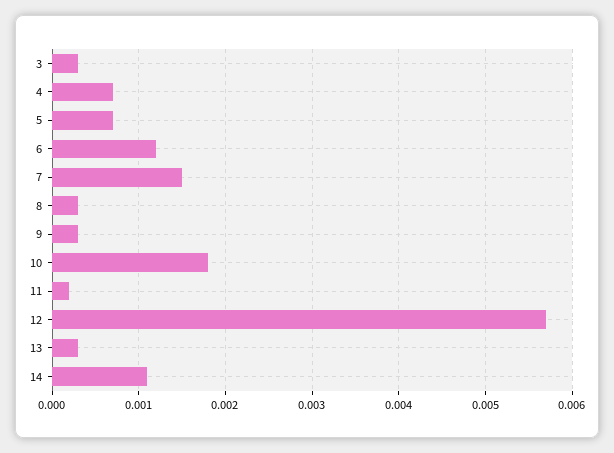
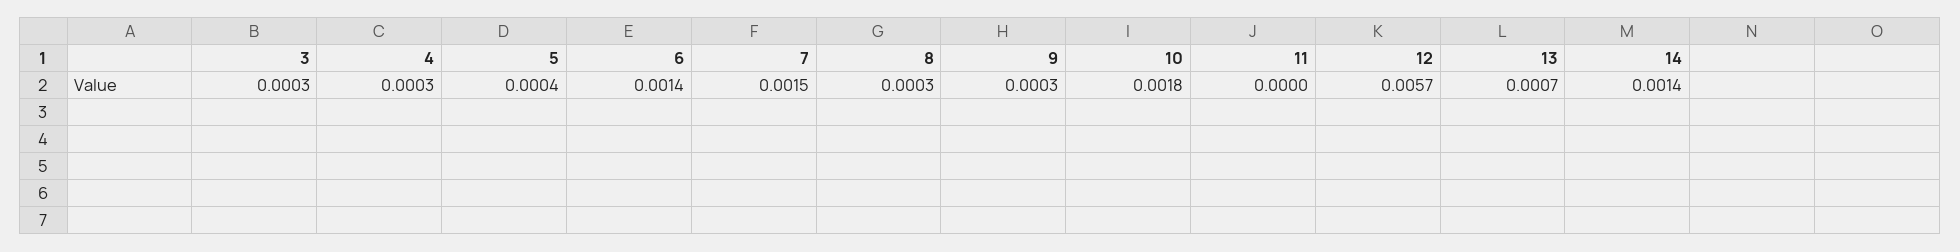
  {
    "3": 0.0003,
-   "4": 0.0007,
+   "4": 0.0003,
-   "5": 0.0007,
+   "5": 0.0004,
-   "6": 0.0012,
+   "6": 0.0014,
    "7": 0.0015,
    "8": 0.0003,
    "9": 0.0003,
    "10": 0.0018,
-   "11": 0.0002,
+   "11": 0,
    "12": 0.0057,
-   "13": 0.0003,
+   "13": 0.0007,
-   "14": 0.0011
+   "14": 0.0014
  }

